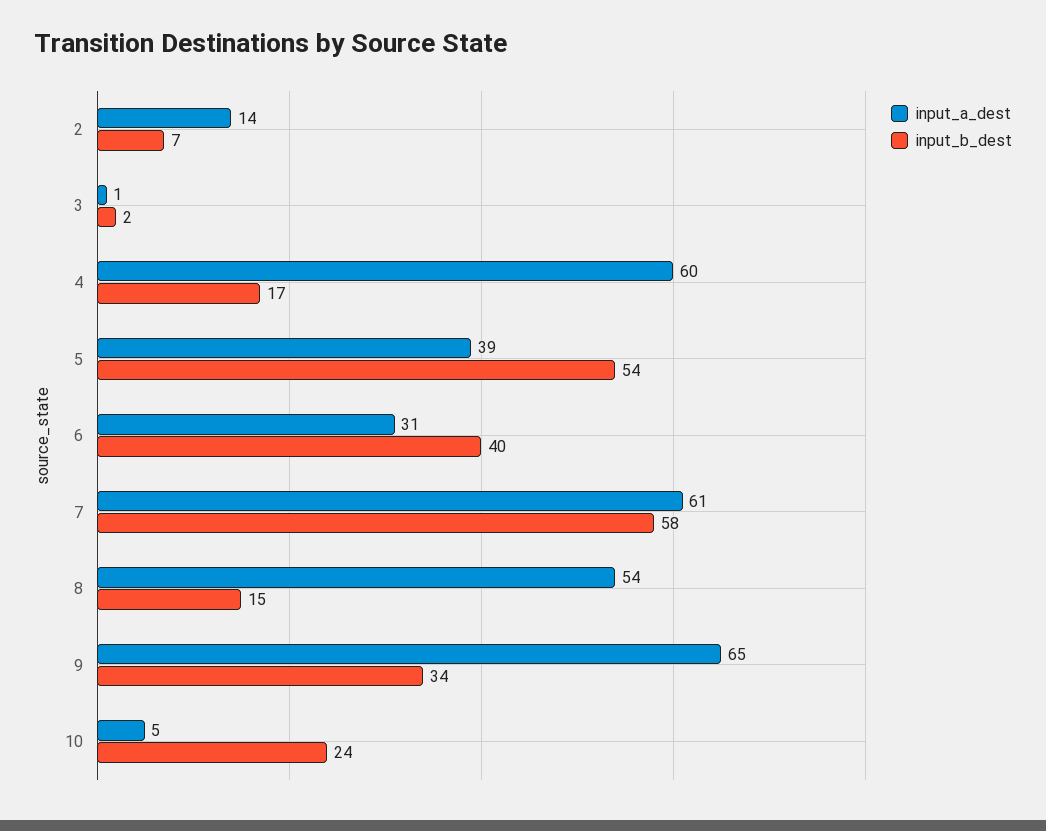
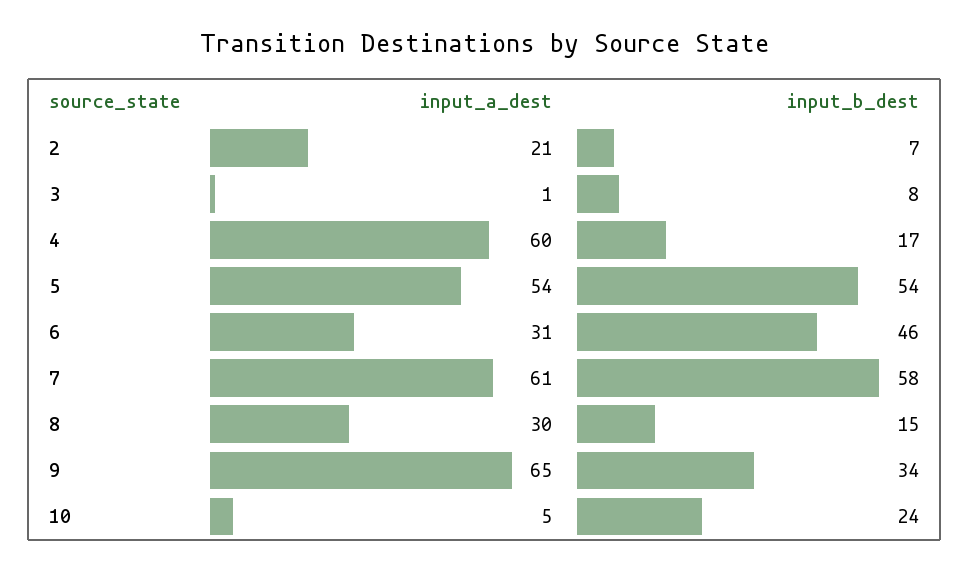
  {
    "input_a_dest": {
-     "2": 14,
+     "2": 21,
      "3": 1,
      "4": 60,
-     "5": 39,
+     "5": 54,
      "6": 31,
      "7": 61,
-     "8": 54,
+     "8": 30,
      "9": 65,
      "10": 5
    },
    "input_b_dest": {
      "2": 7,
-     "3": 2,
+     "3": 8,
      "4": 17,
      "5": 54,
-     "6": 40,
+     "6": 46,
      "7": 58,
      "8": 15,
      "9": 34,
      "10": 24
    }
  }

